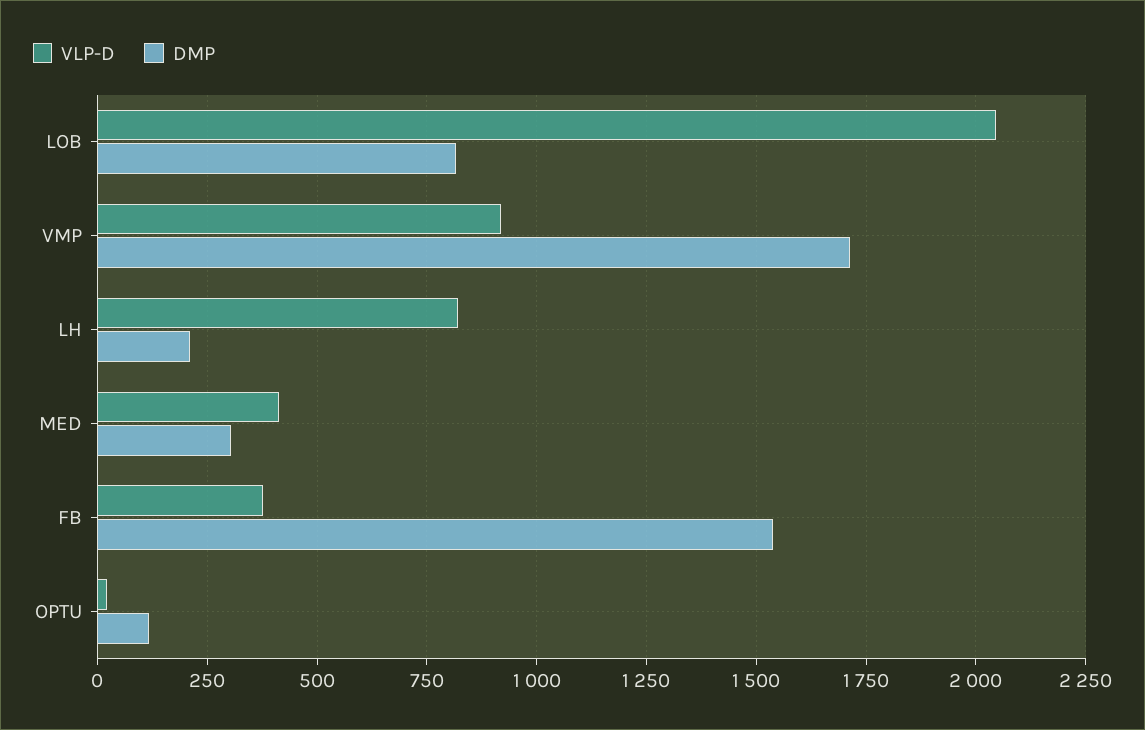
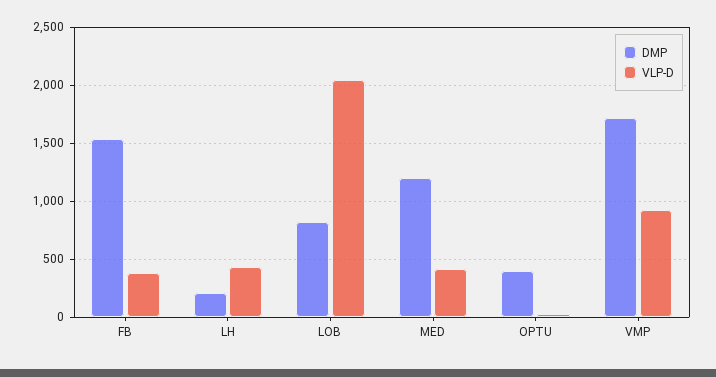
  {
    "VLP-D": {
      "LOB": 2050,
      "VMP": 925,
-     "LH": 825,
+     "LH": 400,
      "MED": 425,
      "FB": 375,
      "OPTU": 25
    },
    "DMP": {
      "LOB": 825,
      "VMP": 1725,
      "LH": 200,
-     "MED": 300,
+     "MED": 1200,
      "FB": 1550,
-     "OPTU": 125
+     "OPTU": 400
    }
  }

